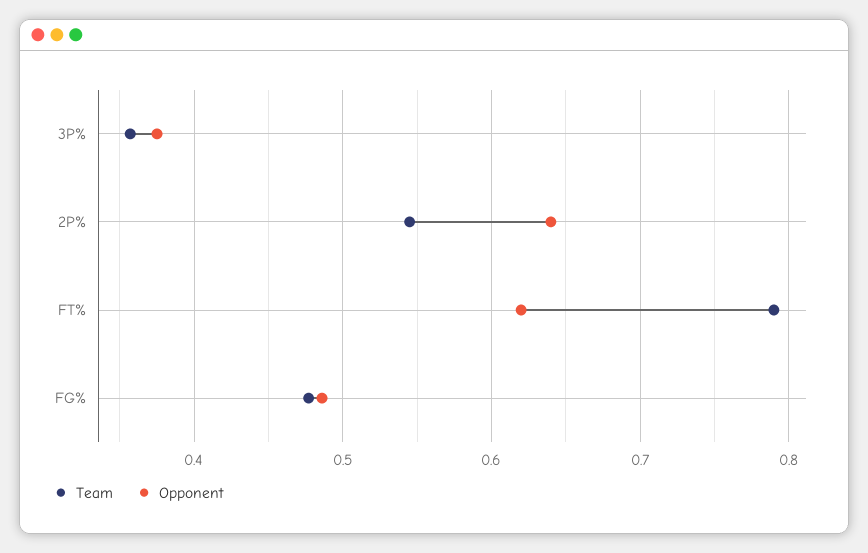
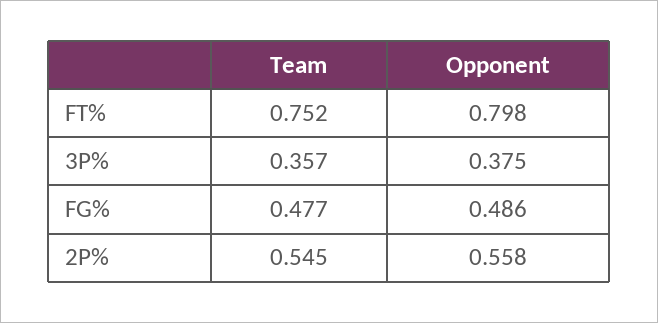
  {
    "Team": {
      "3P%": 0.357,
      "2P%": 0.545,
-     "FT%": 0.79,
+     "FT%": 0.752,
      "FG%": 0.477
    },
    "Opponent": {
      "3P%": 0.375,
-     "2P%": 0.64,
+     "2P%": 0.558,
-     "FT%": 0.62,
+     "FT%": 0.798,
      "FG%": 0.486
    }
  }

